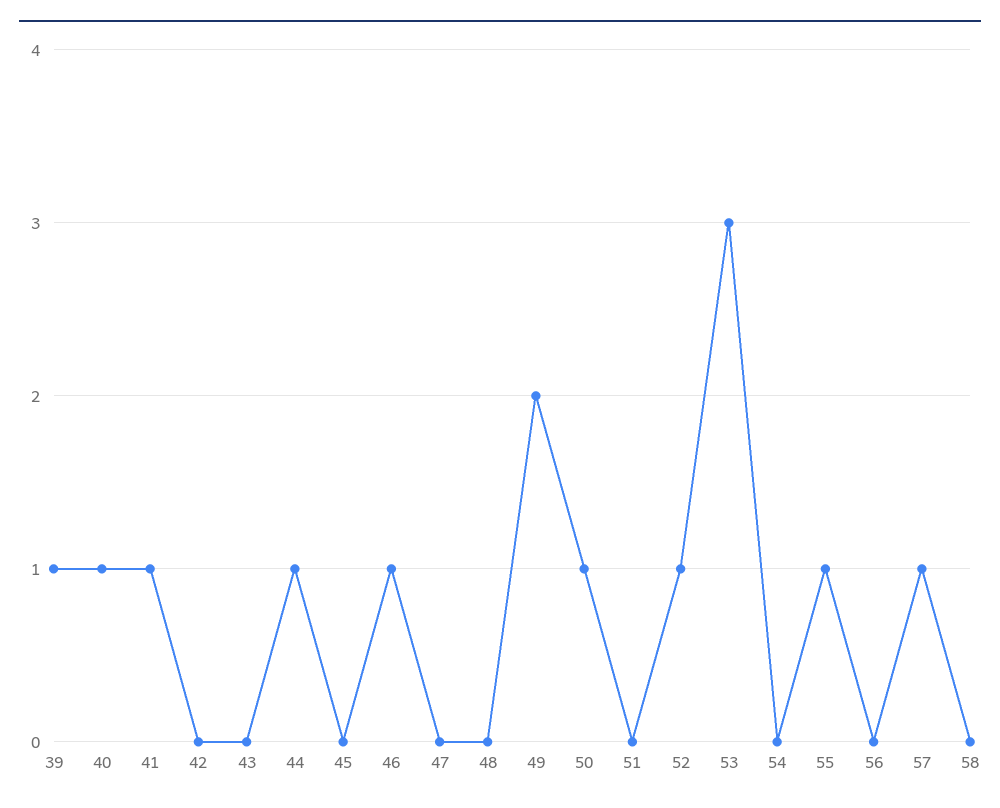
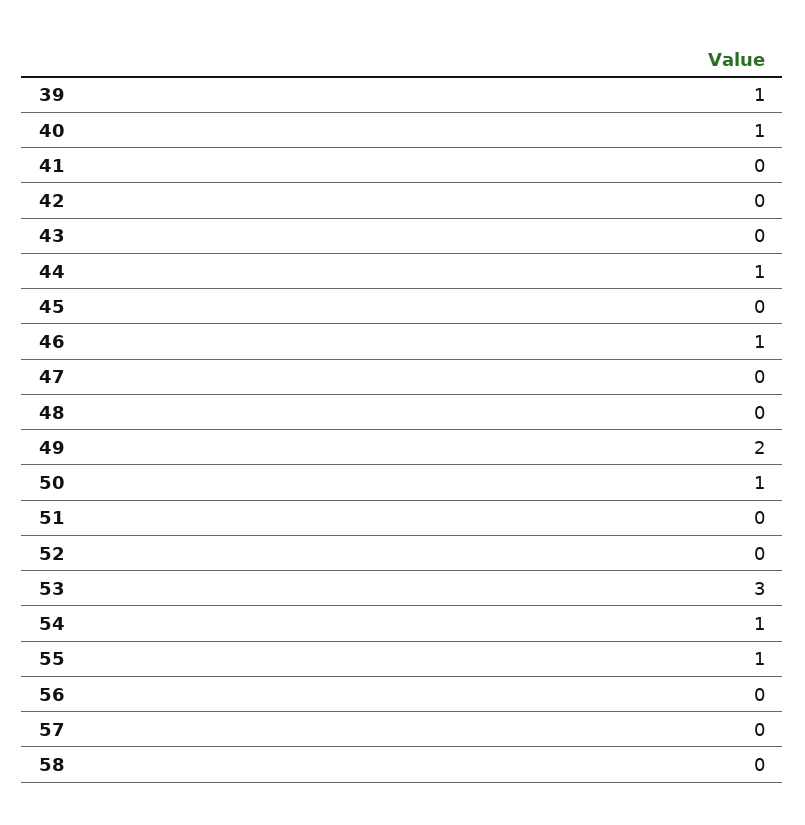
  {
    "39": 1,
    "40": 1,
-   "41": 1,
+   "41": 0,
    "42": 0,
    "43": 0,
    "44": 1,
    "45": 0,
    "46": 1,
    "47": 0,
    "48": 0,
    "49": 2,
    "50": 1,
    "51": 0,
-   "52": 1,
+   "52": 0,
    "53": 3,
-   "54": 0,
+   "54": 1,
    "55": 1,
    "56": 0,
-   "57": 1,
+   "57": 0,
    "58": 0
  }

